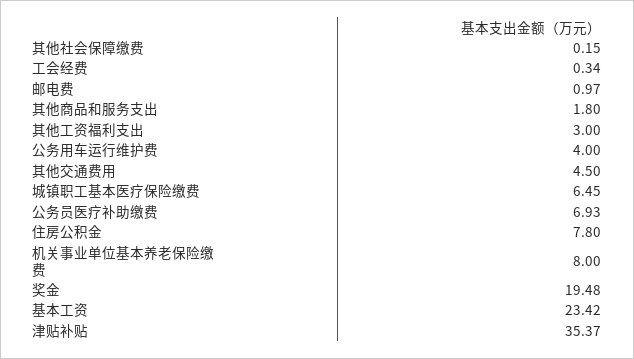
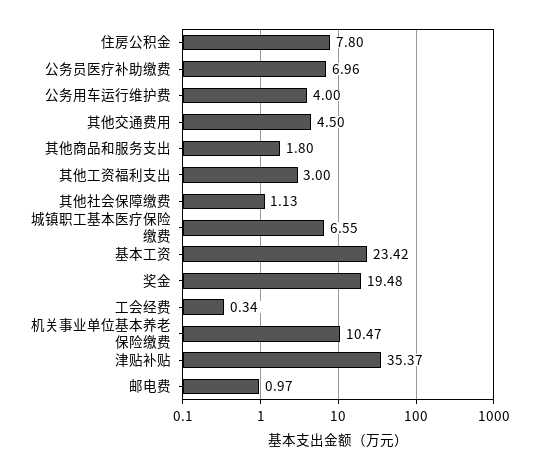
  {
-   "其他社会保障缴费": 0.15,
+   "其他社会保障缴费": 1.13,
    "工会经费": 0.34,
    "邮电费": 0.97,
    "其他商品和服务支出": 1.8,
    "其他工资福利支出": 3,
    "公务用车运行维护费": 4,
    "其他交通费用": 4.5,
-   "城镇职工基本医疗保险缴费": 6.45,
+   "城镇职工基本医疗保险缴费": 6.55,
-   "公务员医疗补助缴费": 6.93,
+   "公务员医疗补助缴费": 6.96,
    "住房公积金": 7.8,
-   "机关事业单位基本养老保险缴费": 8,
+   "机关事业单位基本养老保险缴费": 10.47,
    "奖金": 19.48,
    "基本工资": 23.42,
    "津贴补贴": 35.37
  }

